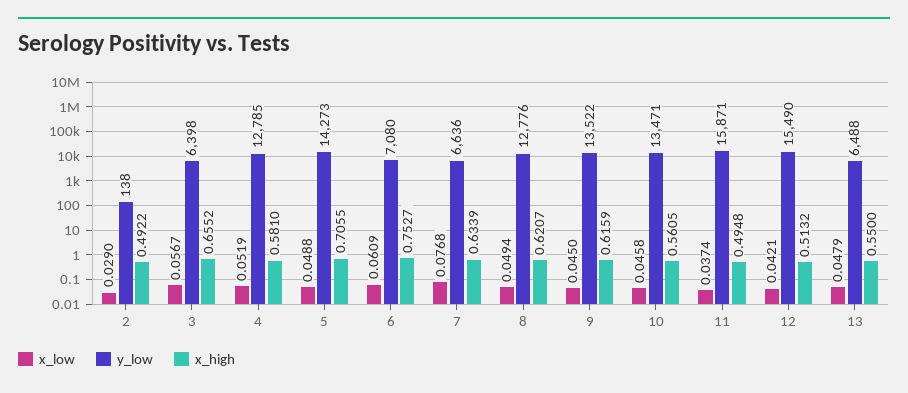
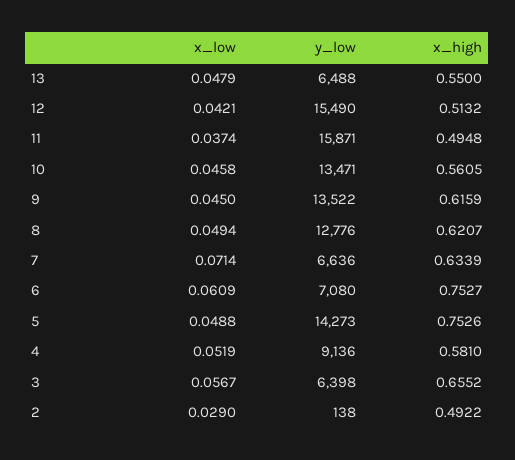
  {
    "x_low": {
      "2": 0.029,
      "3": 0.0567,
      "4": 0.0519,
      "5": 0.0488,
      "6": 0.0609,
-     "7": 0.0768,
+     "7": 0.0714,
      "8": 0.0494,
      "9": 0.045,
      "10": 0.0458,
      "11": 0.0374,
      "12": 0.0421,
      "13": 0.0479
    },
    "y_low": {
      "2": 138,
      "3": 6398,
-     "4": 12785,
+     "4": 9136,
      "5": 14273,
      "6": 7080,
      "7": 6636,
      "8": 12776,
      "9": 13522,
      "10": 13471,
      "11": 15871,
      "12": 15490,
      "13": 6488
    },
    "x_high": {
      "2": 0.4922,
      "3": 0.6552,
      "4": 0.581,
-     "5": 0.7055,
+     "5": 0.7526,
      "6": 0.7527,
      "7": 0.6339,
      "8": 0.6207,
      "9": 0.6159,
      "10": 0.5605,
      "11": 0.4948,
      "12": 0.5132,
      "13": 0.55
    }
  }

